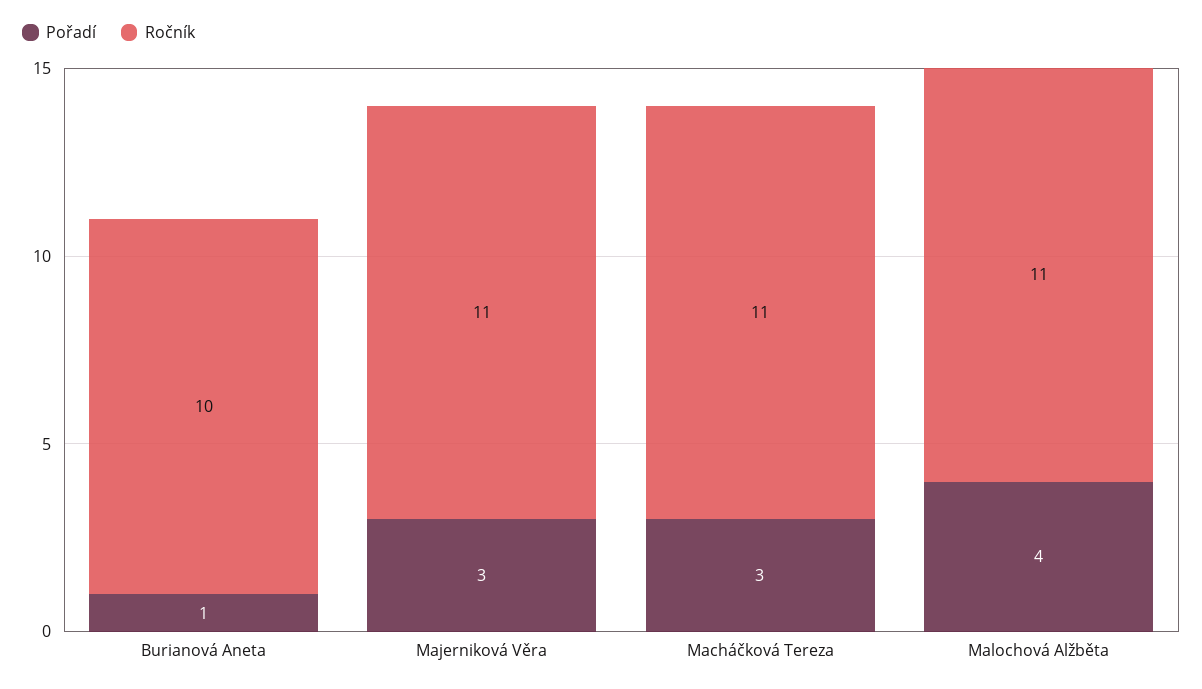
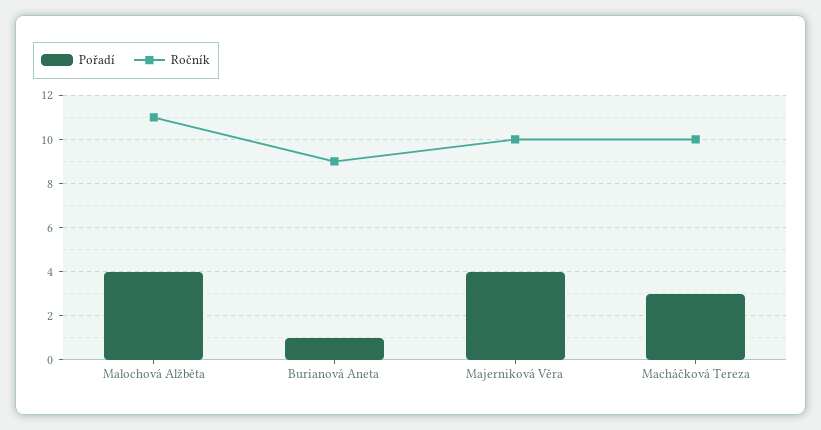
  {
    "Pořadí": {
      "Burianová Aneta": 1,
-     "Majerniková Věra": 3,
+     "Majerniková Věra": 4,
      "Macháčková Tereza": 3,
      "Malochová Alžběta": 4
    },
    "Ročník": {
-     "Burianová Aneta": 10,
+     "Burianová Aneta": 9,
-     "Majerniková Věra": 11,
+     "Majerniková Věra": 10,
-     "Macháčková Tereza": 11,
+     "Macháčková Tereza": 10,
      "Malochová Alžběta": 11
    }
  }

